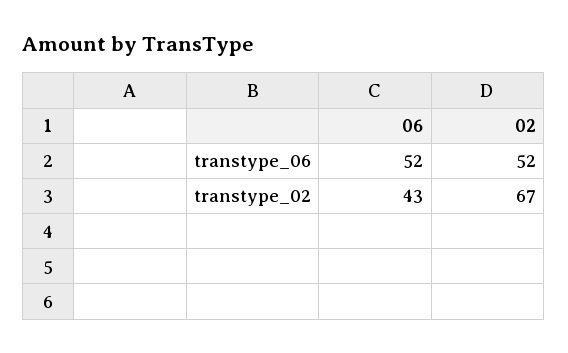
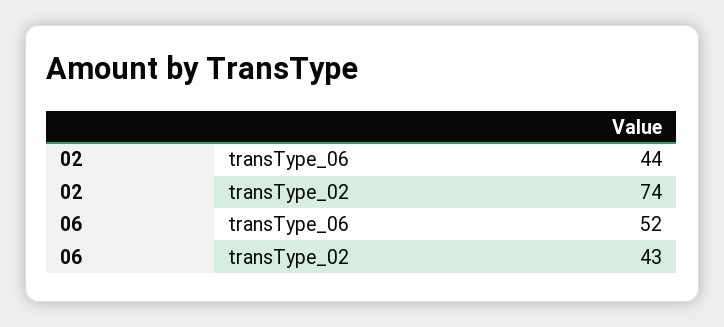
  {
    "06": {
      "transtype_06": 52,
      "transtype_02": 43
    },
    "02": {
-     "transtype_06": 52,
+     "transtype_06": 44,
-     "transtype_02": 67
+     "transtype_02": 74
    }
  }

